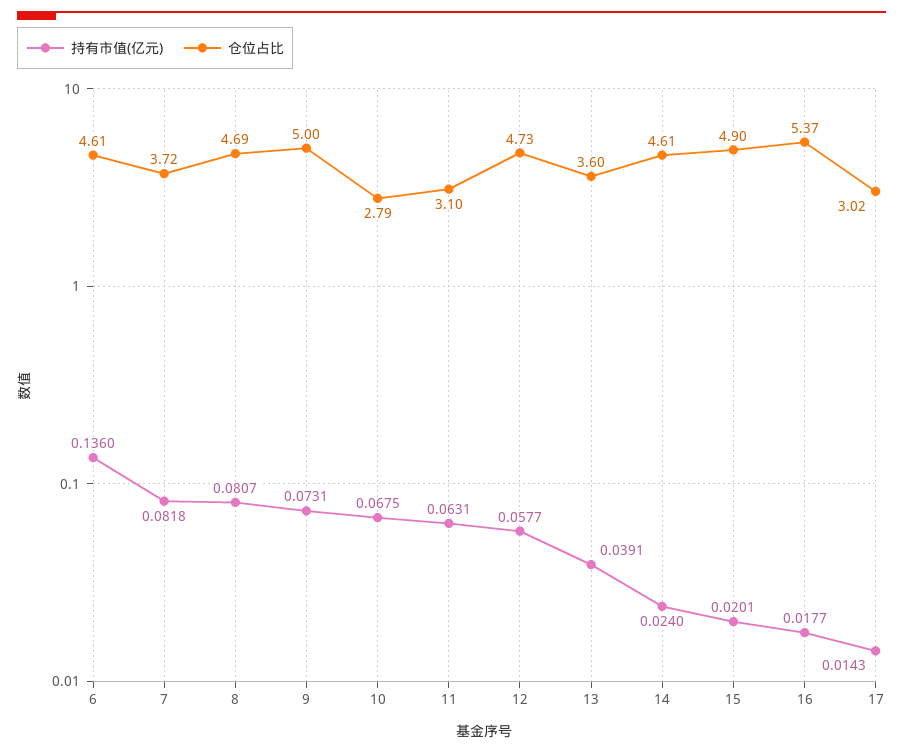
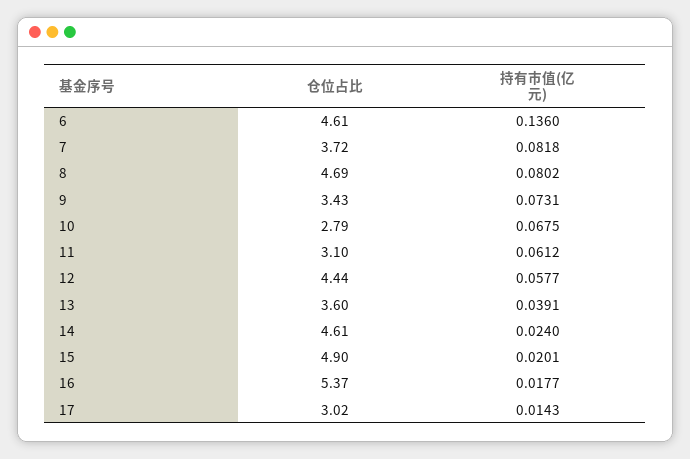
  {
    "持有市值(亿元)": {
      "6": 0.136,
      "7": 0.0818,
-     "8": 0.0807,
+     "8": 0.0802,
      "9": 0.0731,
      "10": 0.0675,
-     "11": 0.0631,
+     "11": 0.0612,
      "12": 0.0577,
      "13": 0.0391,
      "14": 0.024,
      "15": 0.0201,
      "16": 0.0177,
      "17": 0.0143
    },
    "仓位占比": {
      "6": 4.61,
      "7": 3.72,
      "8": 4.69,
-     "9": 5,
+     "9": 3.43,
      "10": 2.79,
      "11": 3.1,
-     "12": 4.73,
+     "12": 4.44,
      "13": 3.6,
      "14": 4.61,
      "15": 4.9,
      "16": 5.37,
      "17": 3.02
    }
  }

